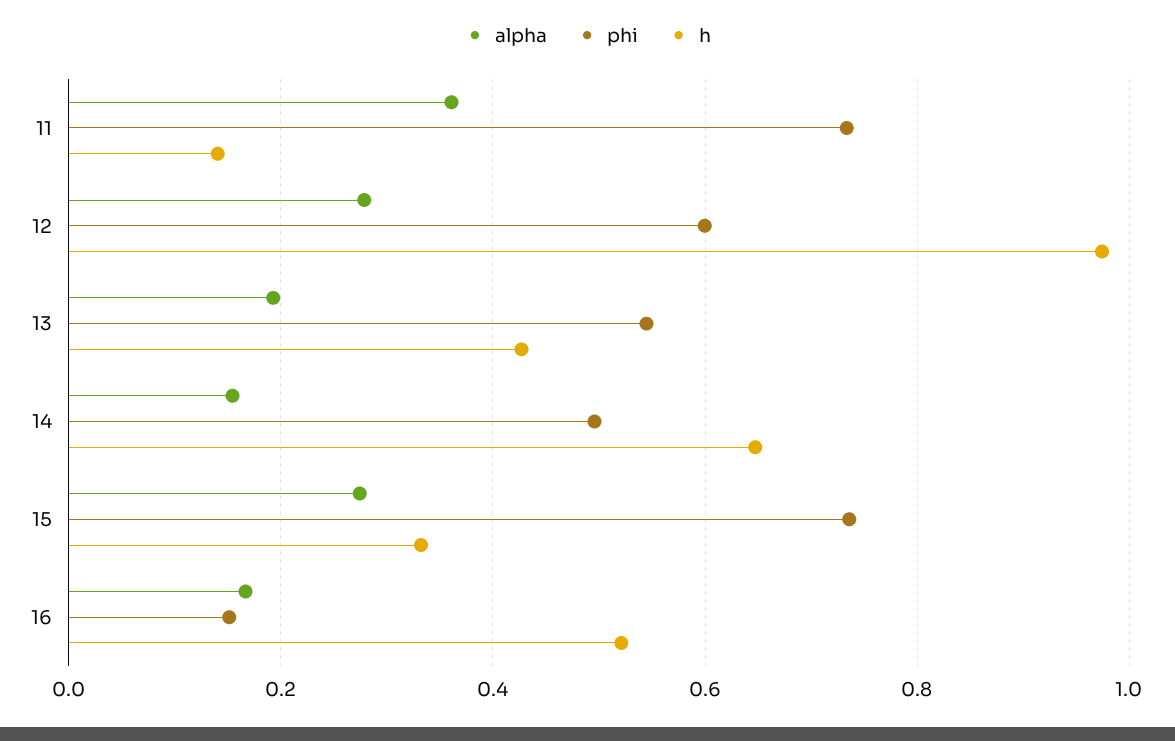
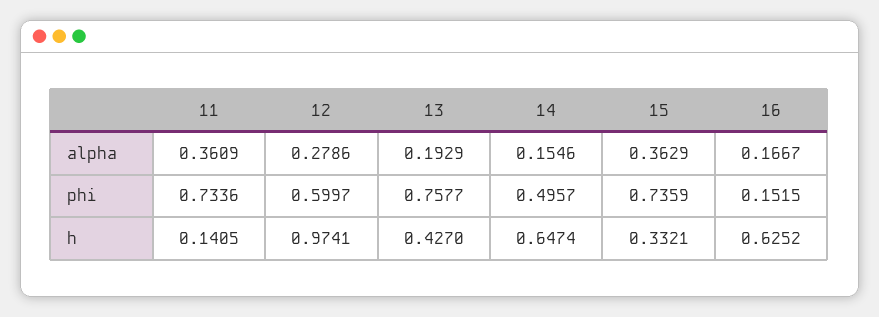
  {
    "alpha": {
      "11": 0.3609,
      "12": 0.2786,
      "13": 0.1929,
      "14": 0.1546,
-     "15": 0.28,
+     "15": 0.3629,
      "16": 0.1667
    },
    "phi": {
      "11": 0.7336,
      "12": 0.5997,
-     "13": 0.54,
+     "13": 0.7577,
      "14": 0.4957,
      "15": 0.7359,
      "16": 0.1515
    },
    "h": {
      "11": 0.1405,
      "12": 0.9741,
      "13": 0.427,
      "14": 0.6474,
      "15": 0.3321,
-     "16": 0.52
+     "16": 0.6252
    }
  }

